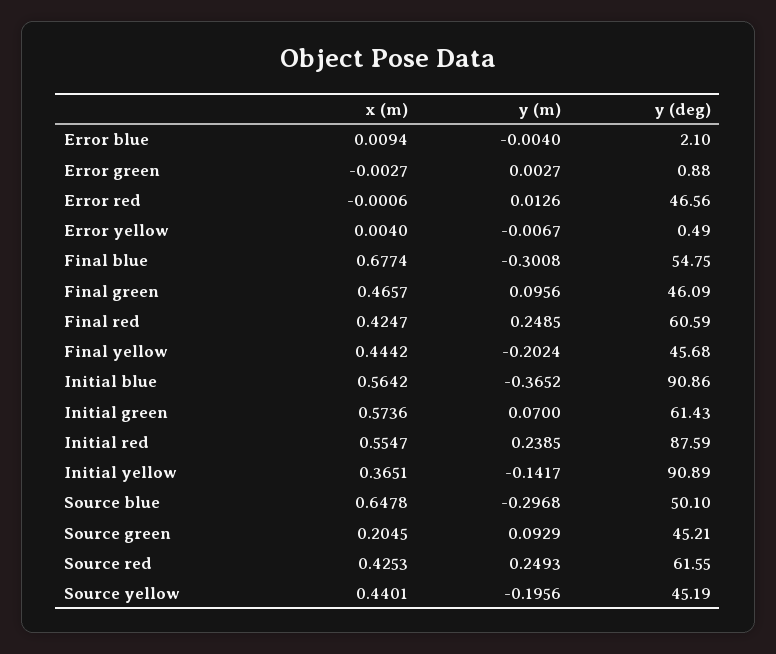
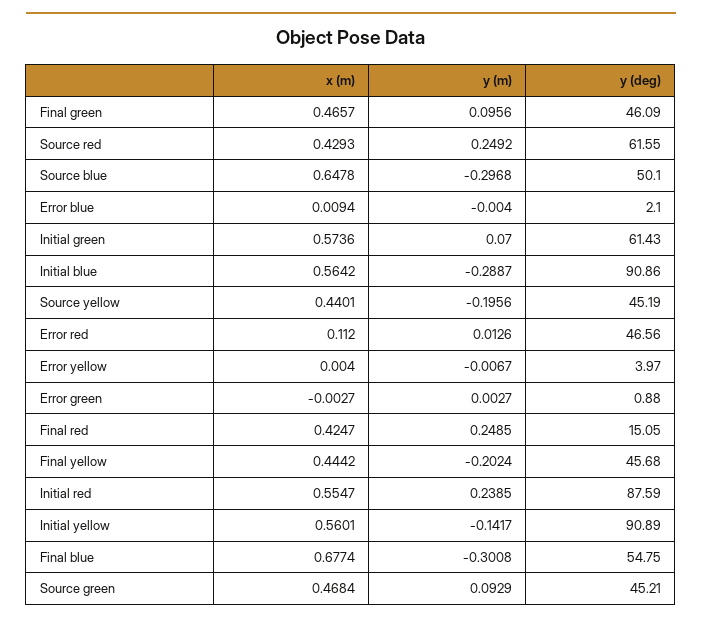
  {
    "x (m)": {
      "Error blue": 0.0094,
      "Error green": -0.0027,
-     "Error red": -0.0006,
+     "Error red": 0.112,
      "Error yellow": 0.004,
      "Final blue": 0.6774,
      "Final green": 0.4657,
      "Final red": 0.4247,
      "Final yellow": 0.4442,
      "Initial blue": 0.5642,
      "Initial green": 0.5736,
      "Initial red": 0.5547,
-     "Initial yellow": 0.3651,
+     "Initial yellow": 0.5601,
      "Source blue": 0.6478,
-     "Source green": 0.2045,
+     "Source green": 0.4684,
-     "Source red": 0.4253,
+     "Source red": 0.4293,
      "Source yellow": 0.4401
    },
    "y (m)": {
      "Error blue": -0.004,
      "Error green": 0.0027,
      "Error red": 0.0126,
      "Error yellow": -0.0067,
      "Final blue": -0.3008,
      "Final green": 0.0956,
      "Final red": 0.2485,
      "Final yellow": -0.2024,
-     "Initial blue": -0.3652,
+     "Initial blue": -0.2887,
      "Initial green": 0.07,
      "Initial red": 0.2385,
      "Initial yellow": -0.1417,
      "Source blue": -0.2968,
      "Source green": 0.0929,
-     "Source red": 0.2493,
+     "Source red": 0.2492,
      "Source yellow": -0.1956
    },
    "y (deg)": {
      "Error blue": 2.1,
      "Error green": 0.88,
      "Error red": 46.56,
-     "Error yellow": 0.49,
+     "Error yellow": 3.97,
      "Final blue": 54.75,
      "Final green": 46.09,
-     "Final red": 60.59,
+     "Final red": 15.05,
      "Final yellow": 45.68,
      "Initial blue": 90.86,
      "Initial green": 61.43,
      "Initial red": 87.59,
      "Initial yellow": 90.89,
      "Source blue": 50.1,
      "Source green": 45.21,
      "Source red": 61.55,
      "Source yellow": 45.19
    }
  }

